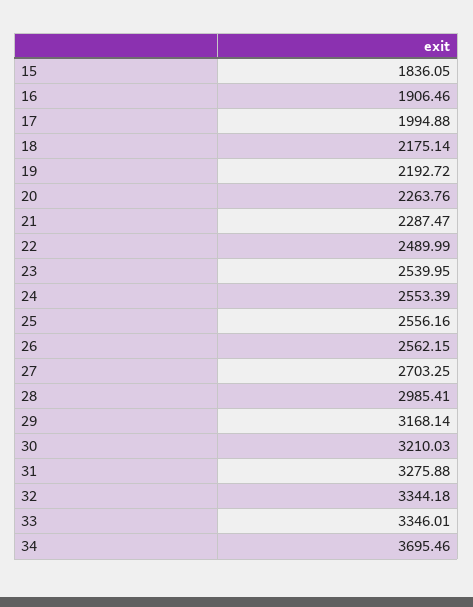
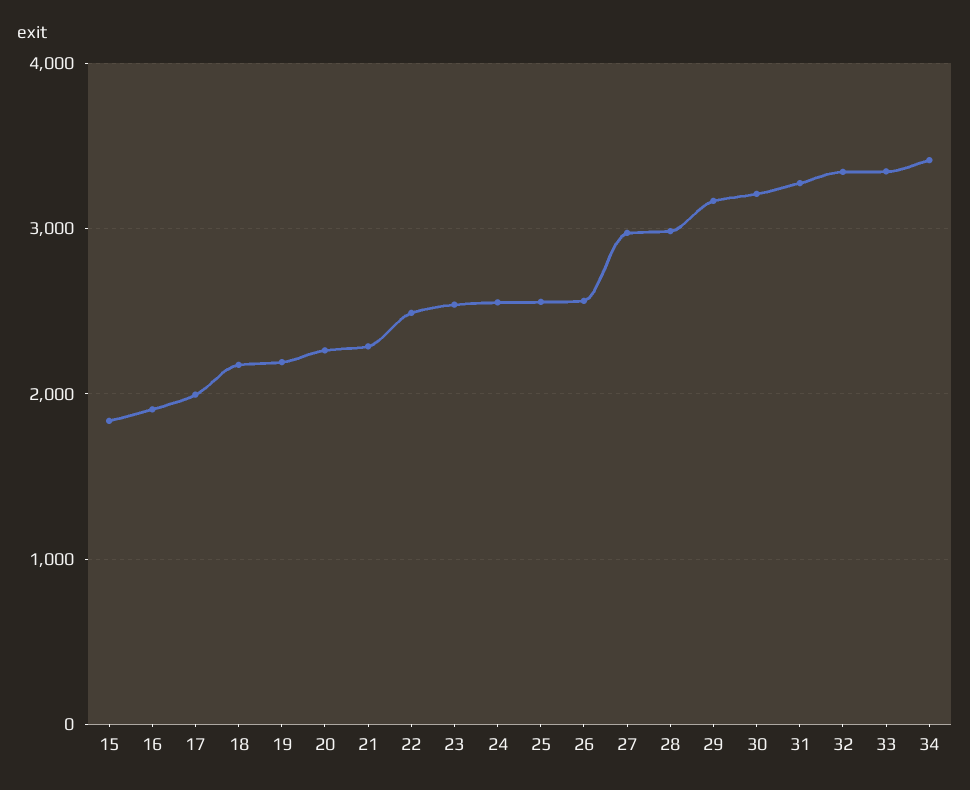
  {
    "15": 1836.05,
    "16": 1906.46,
    "17": 1994.88,
    "18": 2175.14,
    "19": 2192.72,
    "20": 2263.76,
    "21": 2287.47,
    "22": 2489.99,
    "23": 2539.95,
    "24": 2553.39,
    "25": 2556.16,
    "26": 2562.15,
-   "27": 2703.25,
+   "27": 3000,
    "28": 2985.41,
    "29": 3168.14,
    "30": 3210.03,
    "31": 3275.88,
    "32": 3344.18,
    "33": 3346.01,
-   "34": 3695.46
+   "34": 3400
  }

